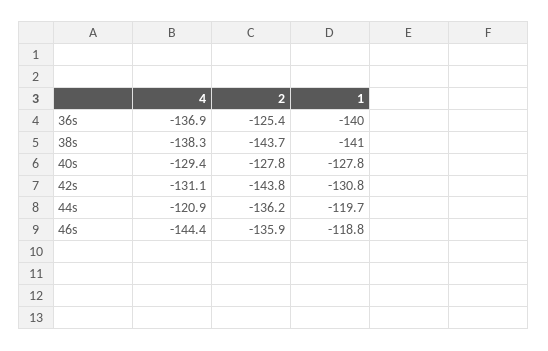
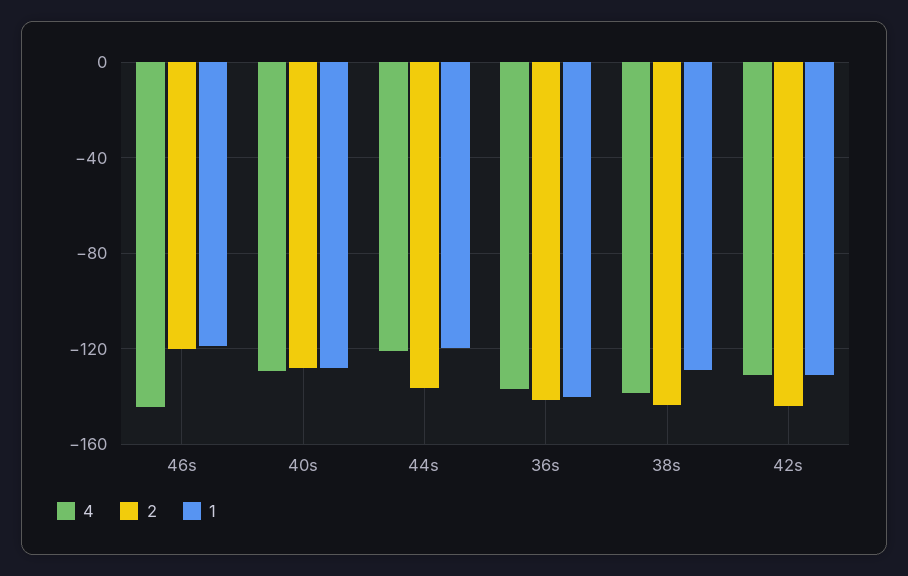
  {
    "4": {
      "36s": -136.9,
      "38s": -138.3,
      "40s": -129.4,
      "42s": -131.1,
      "44s": -120.9,
      "46s": -144.4
    },
    "2": {
-     "36s": -125.4,
+     "36s": -140,
      "38s": -143.7,
      "40s": -127.8,
      "42s": -143.8,
      "44s": -136.2,
-     "46s": -135.9
+     "46s": -120
    },
    "1": {
      "36s": -140,
-     "38s": -141,
+     "38s": -130,
      "40s": -127.8,
      "42s": -130.8,
      "44s": -119.7,
      "46s": -118.8
    }
  }

